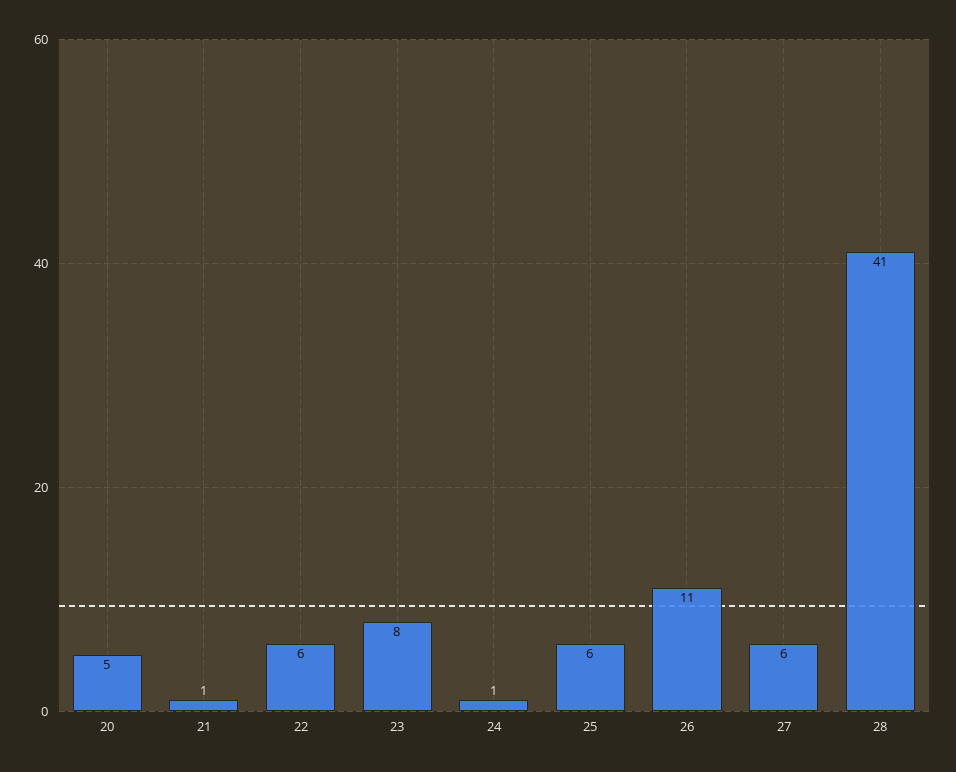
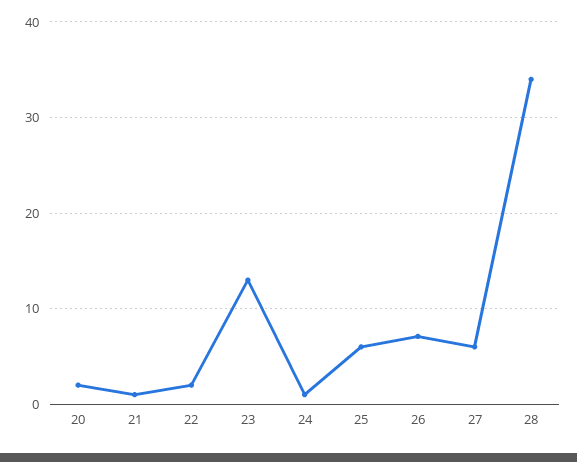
  {
-   "20": 5,
+   "20": 2,
    "21": 1,
-   "22": 6,
+   "22": 2,
-   "23": 8,
+   "23": 13,
    "24": 1,
    "25": 6,
-   "26": 11,
+   "26": 7,
    "27": 6,
-   "28": 41
+   "28": 34
  }

